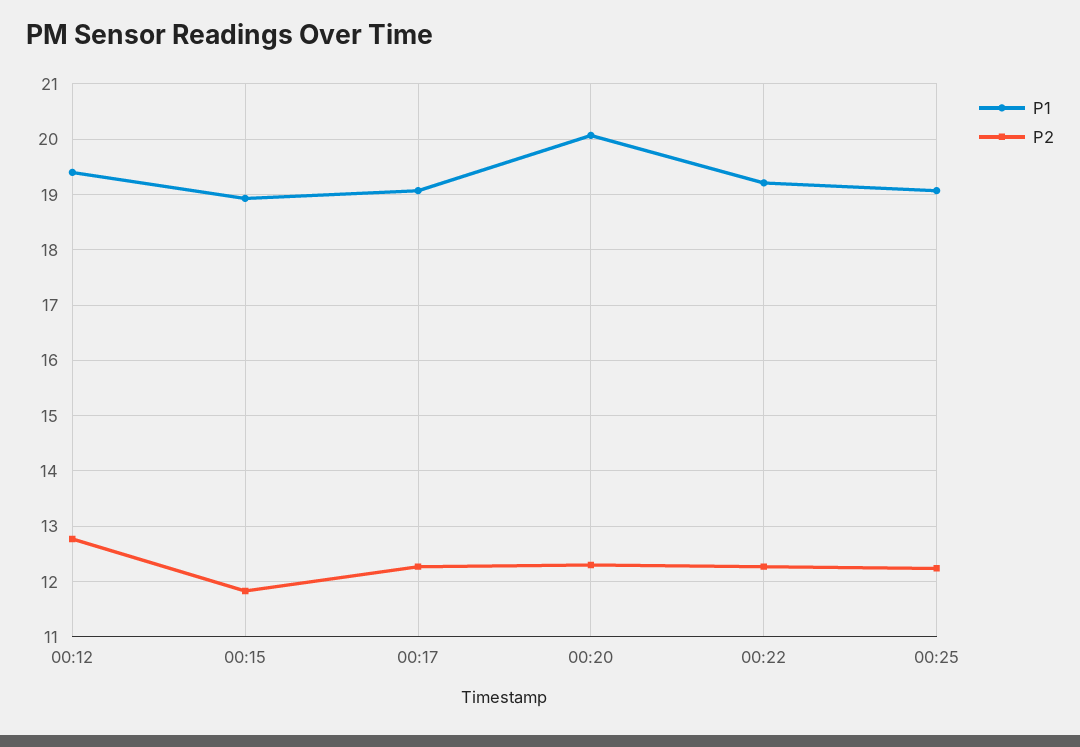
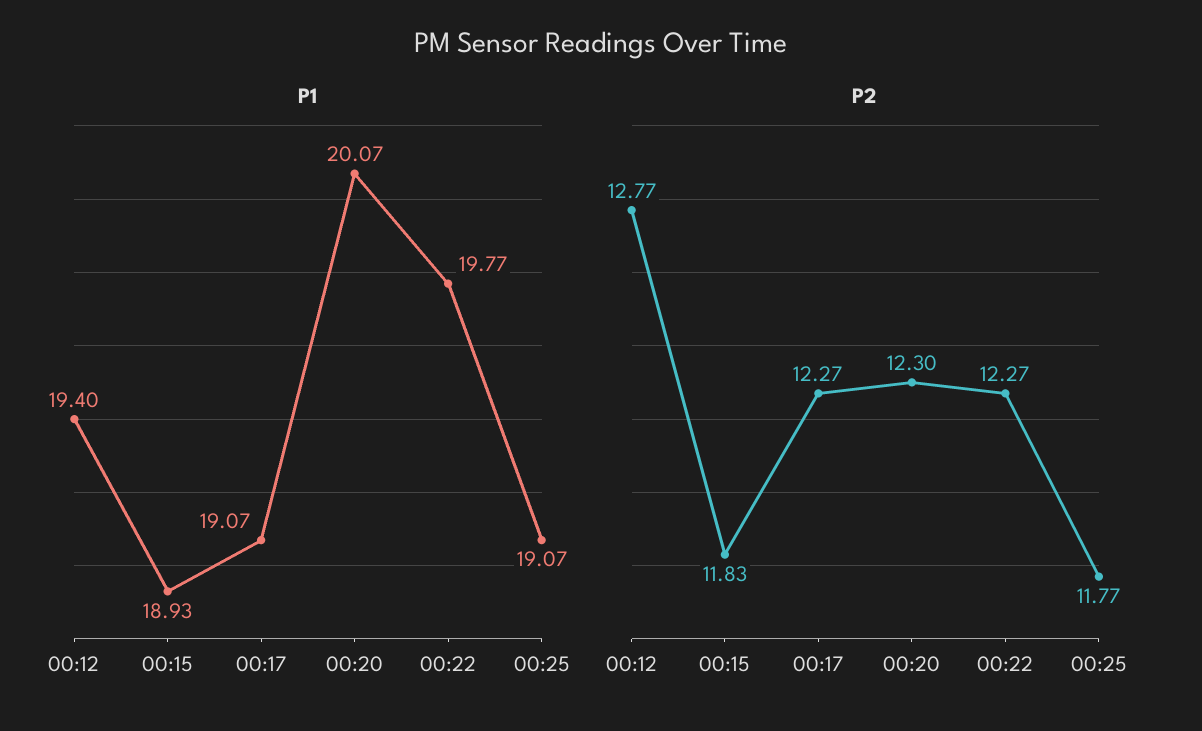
  {
    "P1": {
      "00:12": 19.4,
      "00:15": 18.93,
      "00:17": 19.07,
      "00:20": 20.07,
-     "00:22": 19.2,
+     "00:22": 19.77,
      "00:25": 19.07
    },
    "P2": {
      "00:12": 12.77,
      "00:15": 11.83,
      "00:17": 12.27,
      "00:20": 12.3,
      "00:22": 12.27,
-     "00:25": 12.2
+     "00:25": 11.77
    }
  }

